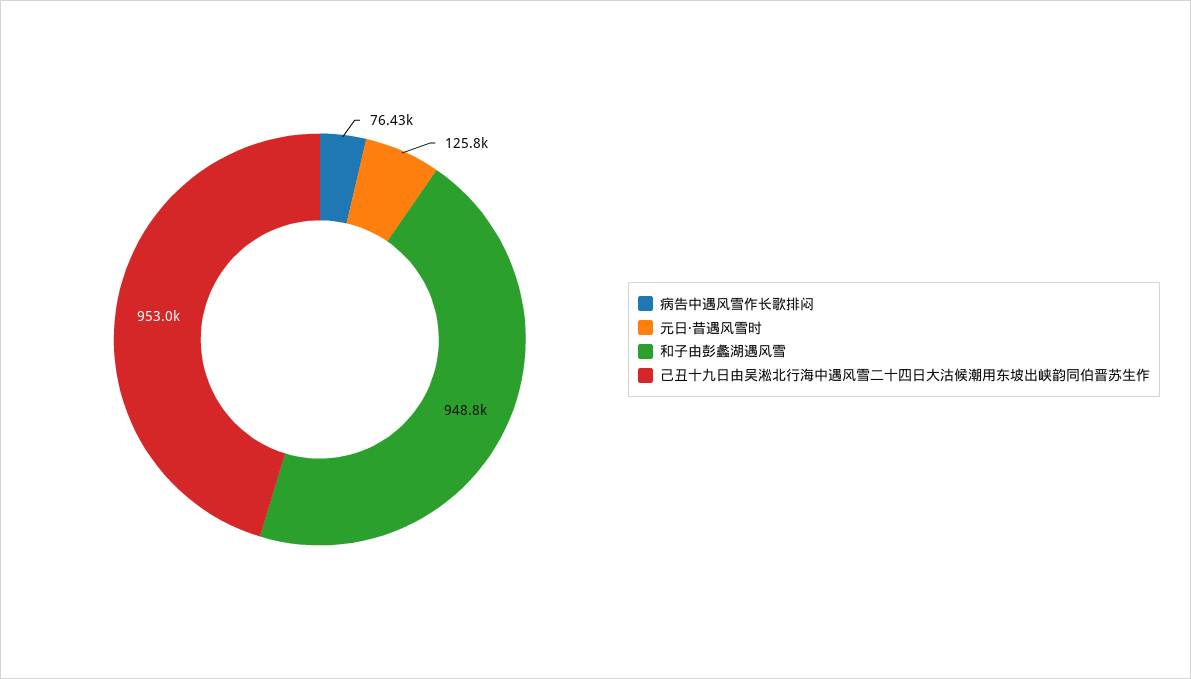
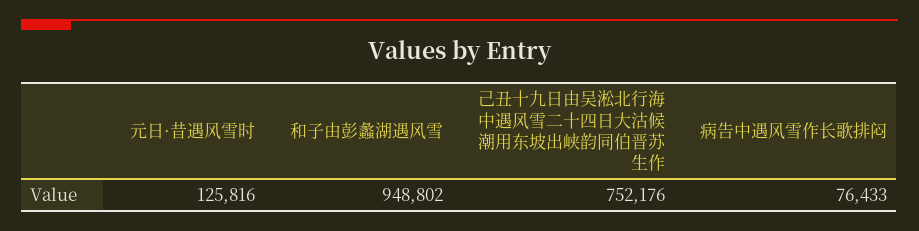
  {
    "病告中遇风雪作长歌排闷": 76433,
    "元日·昔遇风雪时": 125816,
    "和子由彭蠡湖遇风雪": 948802,
-   "己丑十九日由吴淞北行海中遇风雪二十四日大沽候潮用东坡出峡韵同伯晋苏生作": 953000
+   "己丑十九日由吴淞北行海中遇风雪二十四日大沽候潮用东坡出峡韵同伯晋苏生作": 752176
  }

